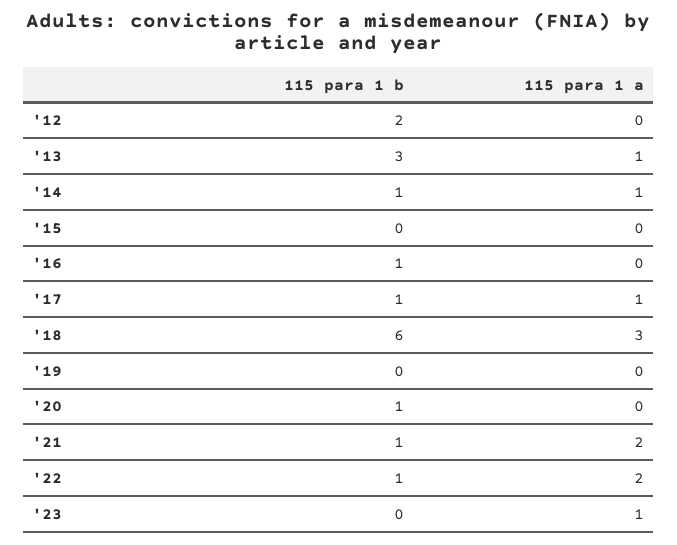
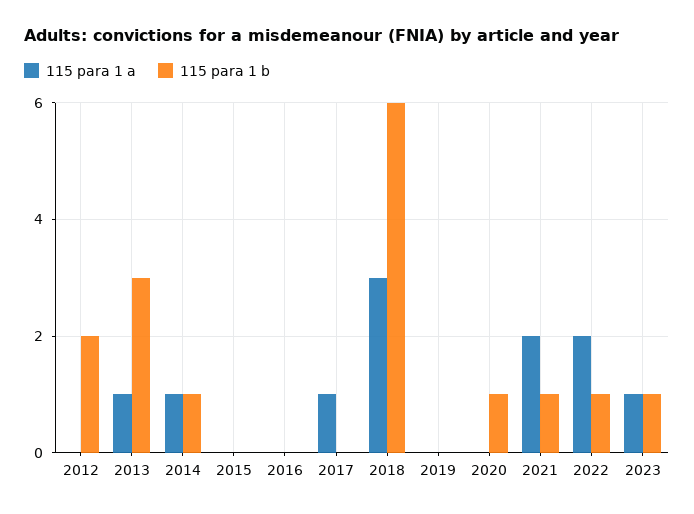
  {
    "115 para 1 b": {
      "'12": 2,
      "'13": 3,
      "'14": 1,
      "'15": 0,
-     "'16": 1,
+     "'16": 0,
-     "'17": 1,
+     "'17": 0,
      "'18": 6,
      "'19": 0,
      "'20": 1,
      "'21": 1,
      "'22": 1,
-     "'23": 0
+     "'23": 1
    },
    "115 para 1 a": {
      "'12": 0,
      "'13": 1,
      "'14": 1,
      "'15": 0,
      "'16": 0,
      "'17": 1,
      "'18": 3,
      "'19": 0,
      "'20": 0,
      "'21": 2,
      "'22": 2,
      "'23": 1
    }
  }

